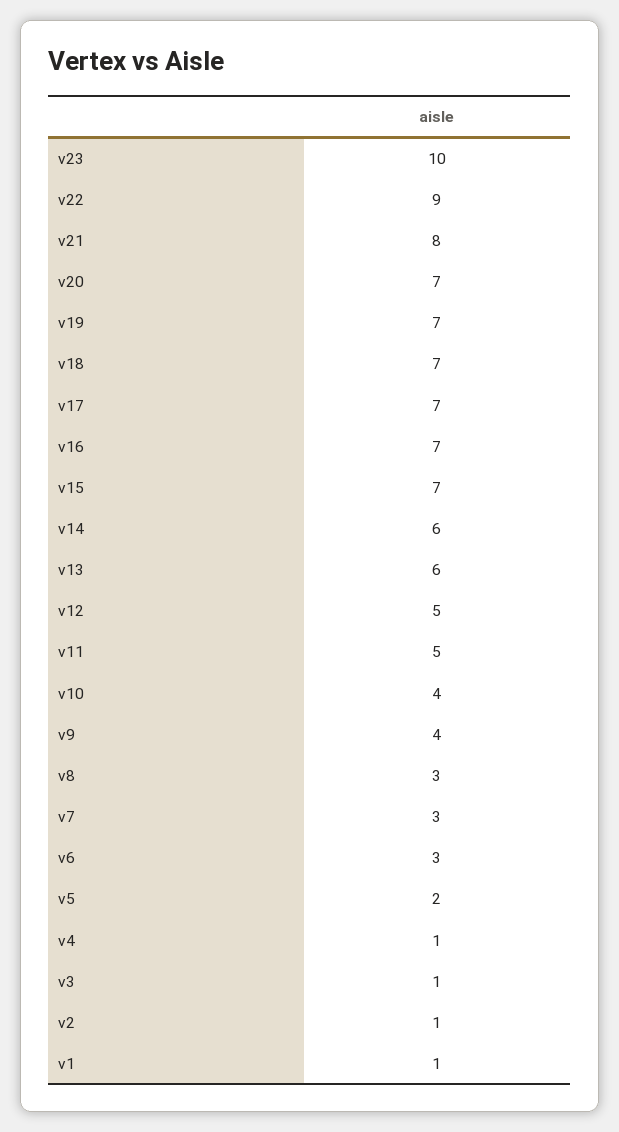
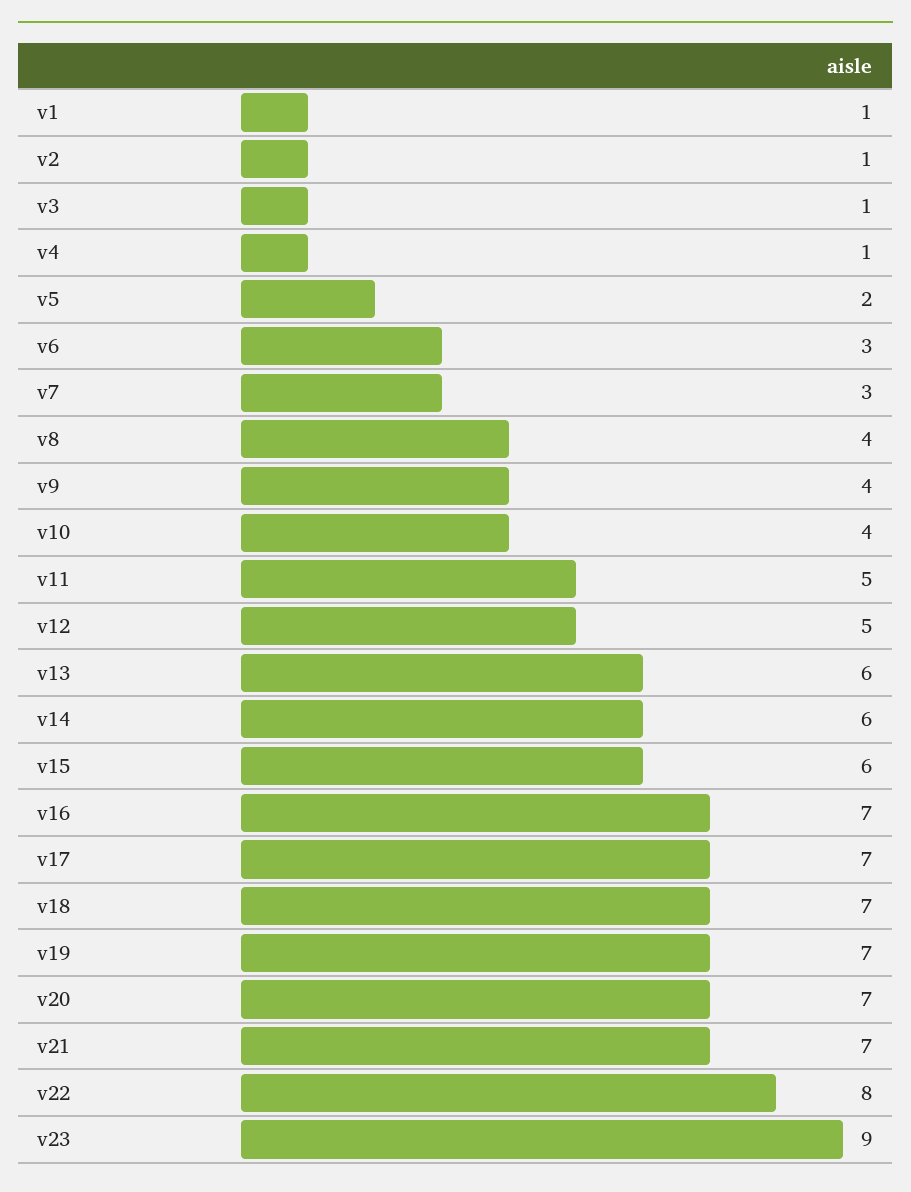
  {
-   "v23": 10,
+   "v23": 9,
-   "v22": 9,
+   "v22": 8,
-   "v21": 8,
+   "v21": 7,
    "v20": 7,
    "v19": 7,
    "v18": 7,
    "v17": 7,
    "v16": 7,
-   "v15": 7,
+   "v15": 6,
    "v14": 6,
    "v13": 6,
    "v12": 5,
    "v11": 5,
    "v10": 4,
    "v9": 4,
-   "v8": 3,
+   "v8": 4,
    "v7": 3,
    "v6": 3,
    "v5": 2,
    "v4": 1,
    "v3": 1,
    "v2": 1,
    "v1": 1
  }

